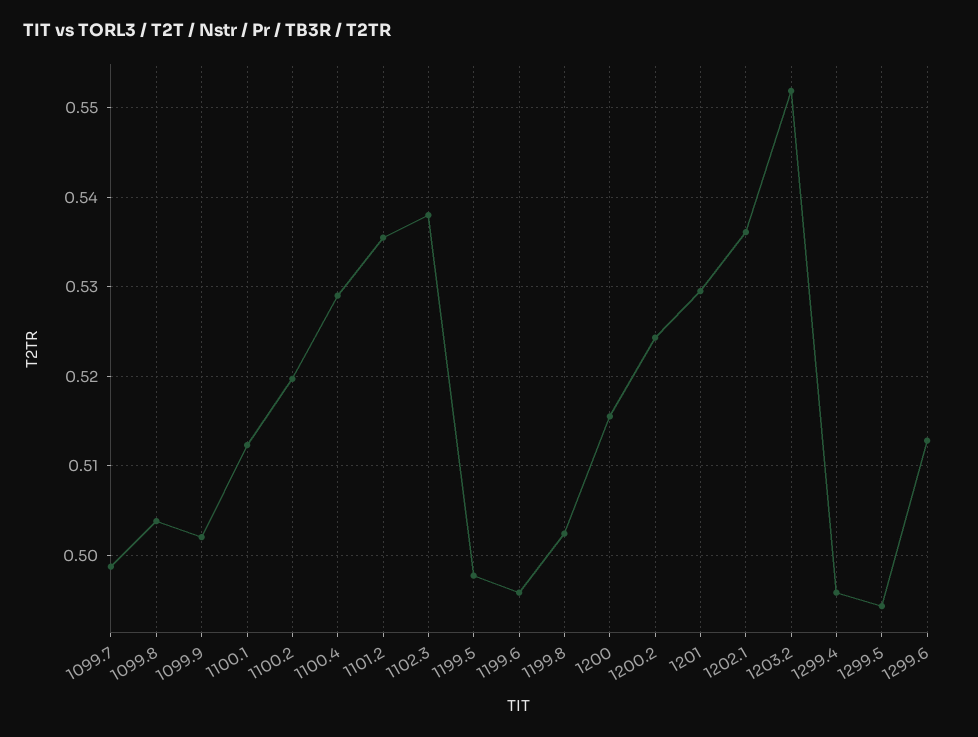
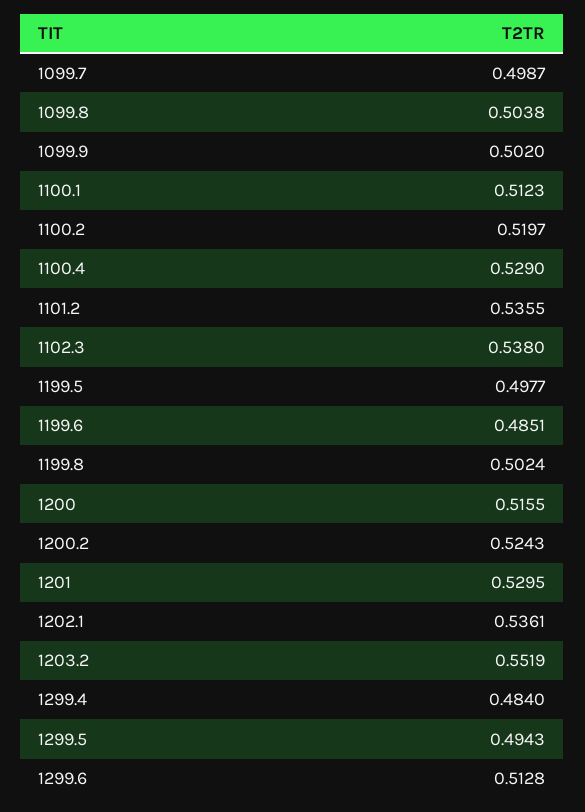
  {
    "1099.7": 0.4987,
    "1099.8": 0.5038,
    "1099.9": 0.502,
    "1100.1": 0.5123,
    "1100.2": 0.5197,
    "1100.4": 0.529,
    "1101.2": 0.5355,
    "1102.3": 0.538,
    "1199.5": 0.4977,
-   "1199.6": 0.496,
+   "1199.6": 0.4851,
    "1199.8": 0.5024,
    "1200": 0.5155,
    "1200.2": 0.5243,
    "1201": 0.5295,
    "1202.1": 0.5361,
    "1203.2": 0.5519,
-   "1299.4": 0.496,
+   "1299.4": 0.484,
    "1299.5": 0.4943,
    "1299.6": 0.5128
  }

